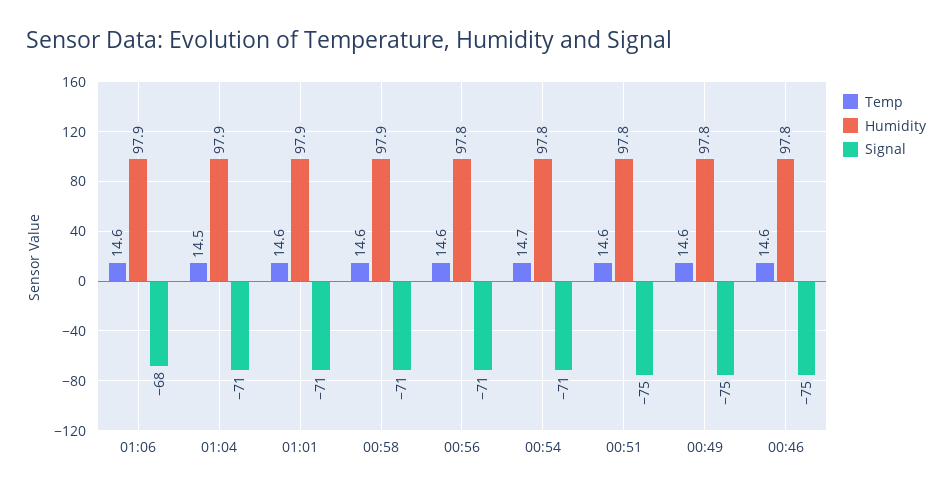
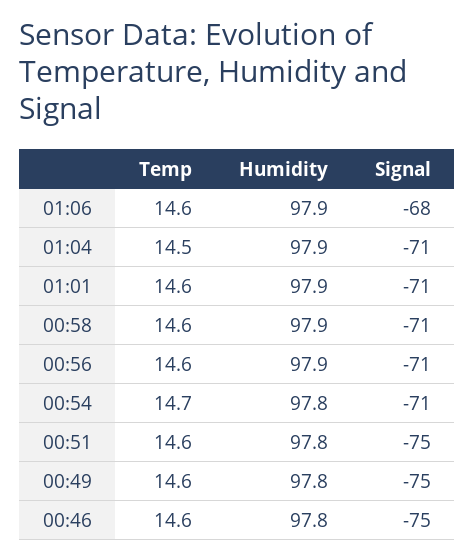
  {
    "Temp": {
      "01:06": 14.6,
      "01:04": 14.5,
      "01:01": 14.6,
      "00:58": 14.6,
      "00:56": 14.6,
      "00:54": 14.7,
      "00:51": 14.6,
      "00:49": 14.6,
      "00:46": 14.6
    },
    "Humidity": {
      "01:06": 97.9,
      "01:04": 97.9,
      "01:01": 97.9,
      "00:58": 97.9,
-     "00:56": 97.8,
+     "00:56": 97.9,
      "00:54": 97.8,
      "00:51": 97.8,
      "00:49": 97.8,
      "00:46": 97.8
    },
    "Signal": {
      "01:06": -68,
      "01:04": -71,
      "01:01": -71,
      "00:58": -71,
      "00:56": -71,
      "00:54": -71,
      "00:51": -75,
      "00:49": -75,
      "00:46": -75
    }
  }

